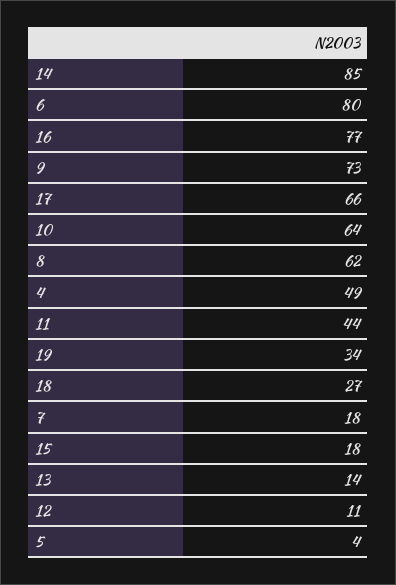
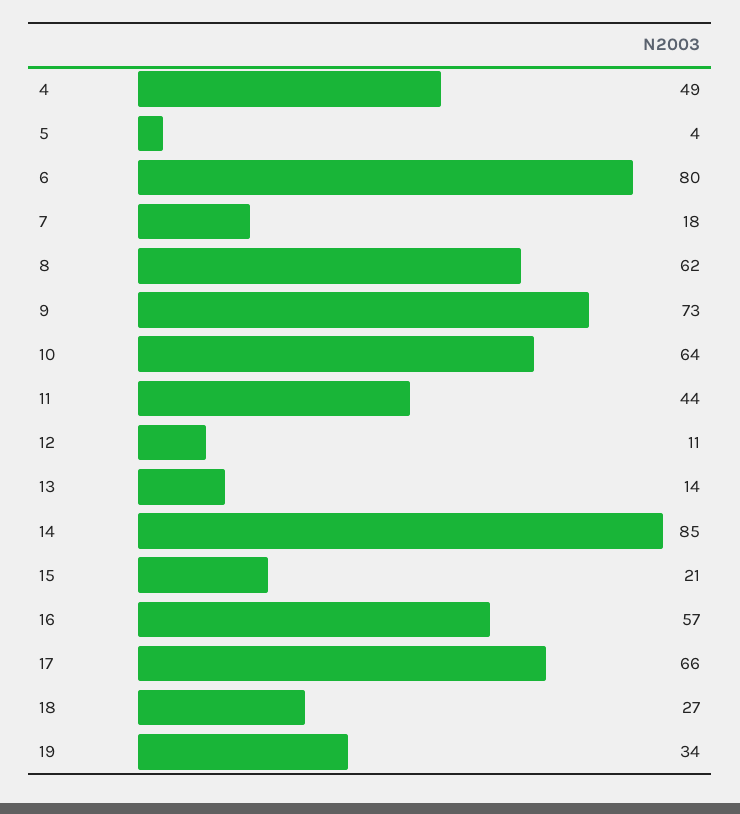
  {
    "14": 85,
    "6": 80,
-   "16": 77,
+   "16": 57,
    "9": 73,
    "17": 66,
    "10": 64,
    "8": 62,
    "4": 49,
    "11": 44,
    "19": 34,
    "18": 27,
    "7": 18,
-   "15": 18,
+   "15": 21,
    "13": 14,
    "12": 11,
    "5": 4
  }

